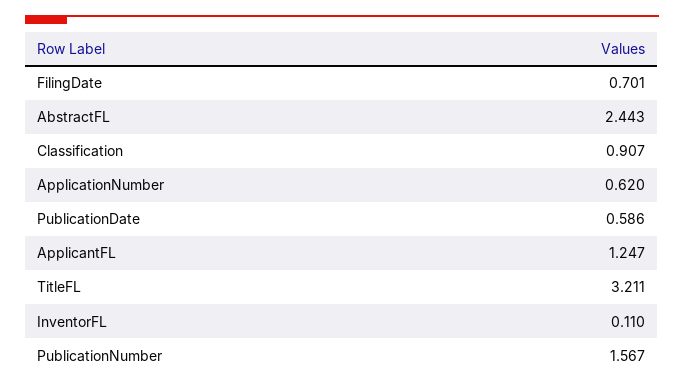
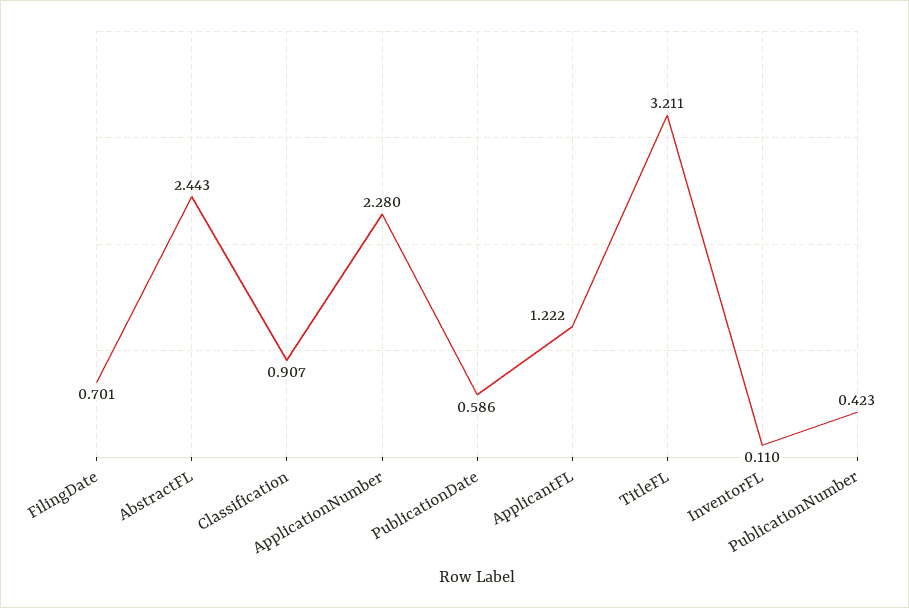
  {
    "FilingDate": 0.701,
    "AbstractFL": 2.443,
    "Classification": 0.907,
-   "ApplicationNumber": 0.62,
+   "ApplicationNumber": 2.28,
    "PublicationDate": 0.586,
-   "ApplicantFL": 1.247,
+   "ApplicantFL": 1.222,
    "TitleFL": 3.211,
    "InventorFL": 0.11,
-   "PublicationNumber": 1.567
+   "PublicationNumber": 0.423
  }

